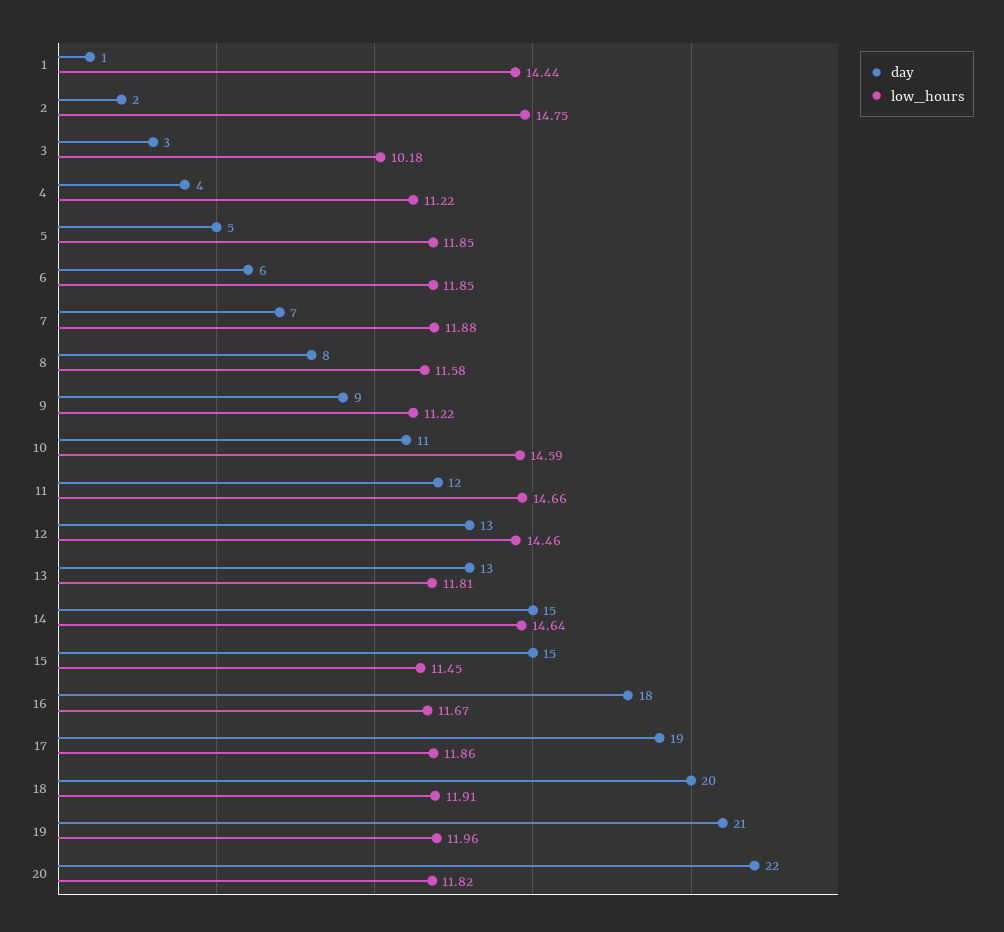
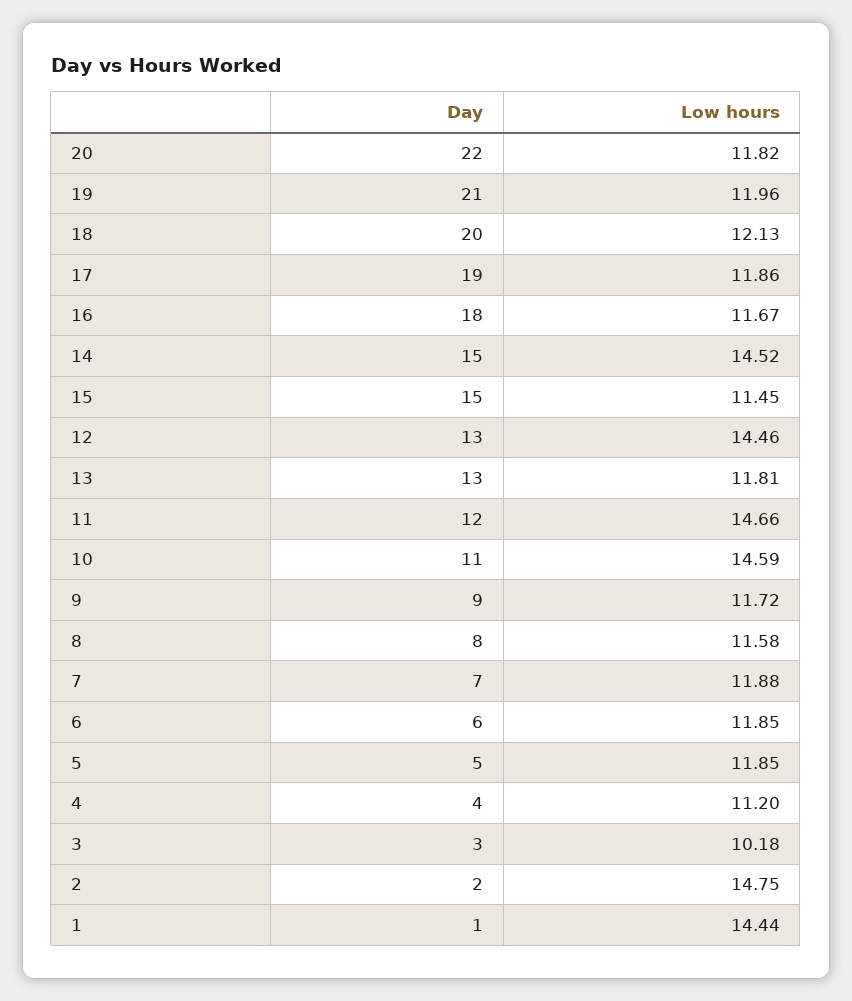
  {
    "day": {
      "1": 1,
      "2": 2,
      "3": 3,
      "4": 4,
      "5": 5,
      "6": 6,
      "7": 7,
      "8": 8,
      "9": 9,
      "10": 11,
      "11": 12,
      "12": 13,
      "13": 13,
      "14": 15,
      "15": 15,
      "16": 18,
      "17": 19,
      "18": 20,
      "19": 21,
      "20": 22
    },
    "low_hours": {
      "1": 14.44,
      "2": 14.75,
      "3": 10.18,
-     "4": 11.22,
+     "4": 11.2,
      "5": 11.85,
      "6": 11.85,
      "7": 11.88,
      "8": 11.58,
-     "9": 11.22,
+     "9": 11.72,
      "10": 14.59,
      "11": 14.66,
      "12": 14.46,
      "13": 11.81,
-     "14": 14.64,
+     "14": 14.52,
      "15": 11.45,
      "16": 11.67,
      "17": 11.86,
-     "18": 11.91,
+     "18": 12.13,
      "19": 11.96,
      "20": 11.82
    }
  }

